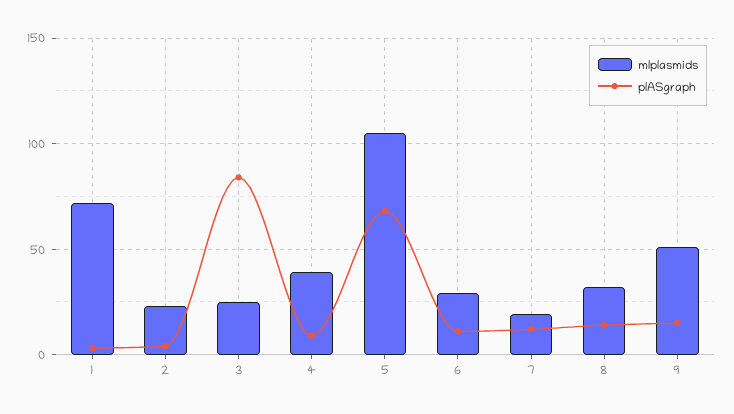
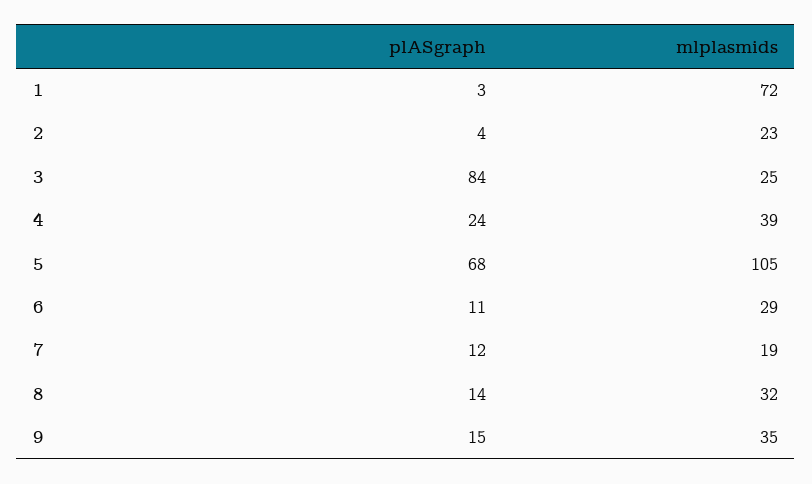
  {
    "mlplasmids": {
      "1": 72,
      "2": 23,
      "3": 25,
      "4": 39,
      "5": 105,
      "6": 29,
      "7": 19,
      "8": 32,
-     "9": 50
+     "9": 35
    },
    "plASgraph": {
      "1": 3,
      "2": 4,
      "3": 84,
-     "4": 10,
+     "4": 24,
      "5": 68,
      "6": 11,
      "7": 12,
      "8": 14,
      "9": 15
    }
  }

